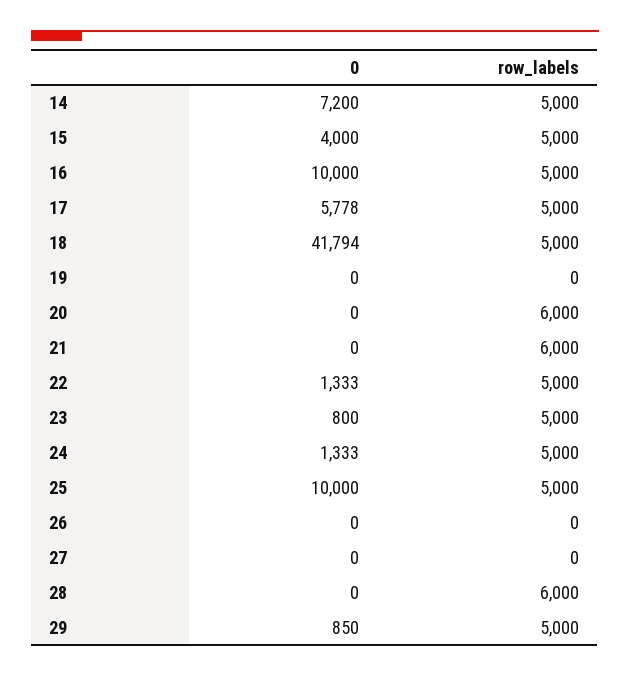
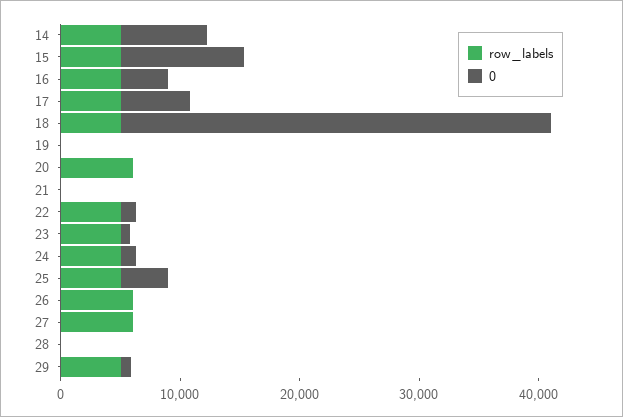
  {
    "0": {
      "14": 7200,
-     "15": 4000,
+     "15": 10000,
-     "16": 10000,
+     "16": 4000,
      "17": 5778,
-     "18": 41794,
+     "18": 36000,
      "19": 0,
      "20": 0,
      "21": 0,
      "22": 1333,
      "23": 800,
      "24": 1333,
-     "25": 10000,
+     "25": 4000,
      "26": 0,
      "27": 0,
      "28": 0,
      "29": 850
    },
    "row_labels": {
      "14": 5000,
      "15": 5000,
      "16": 5000,
      "17": 5000,
      "18": 5000,
      "19": 0,
      "20": 6000,
-     "21": 6000,
+     "21": 0,
      "22": 5000,
      "23": 5000,
      "24": 5000,
      "25": 5000,
-     "26": 0,
+     "26": 6000,
-     "27": 0,
+     "27": 6000,
-     "28": 6000,
+     "28": 0,
      "29": 5000
    }
  }

